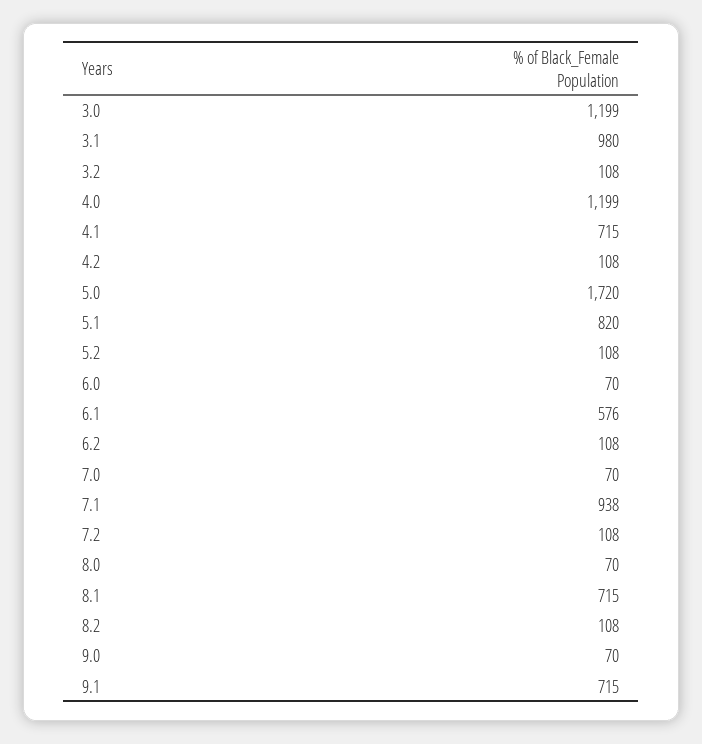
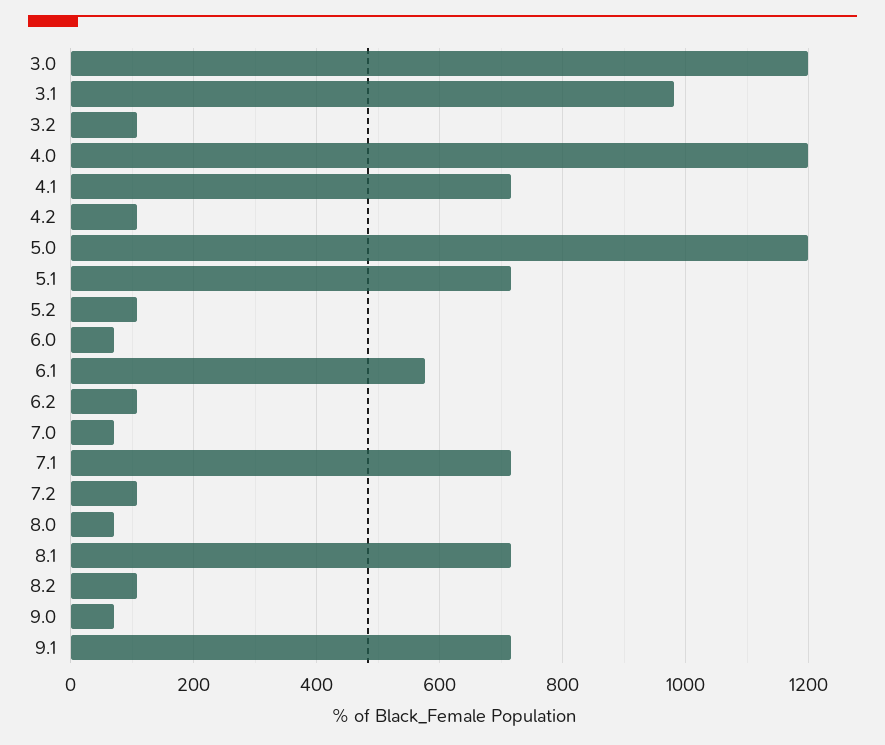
  {
    "3.0": 1199,
    "3.1": 980,
    "3.2": 108,
    "4.0": 1199,
    "4.1": 715,
    "4.2": 108,
-   "5.0": 1720,
+   "5.0": 1200,
-   "5.1": 820,
+   "5.1": 720,
    "5.2": 108,
    "6.0": 70,
    "6.1": 576,
    "6.2": 108,
    "7.0": 70,
-   "7.1": 938,
+   "7.1": 720,
    "7.2": 108,
    "8.0": 70,
    "8.1": 715,
    "8.2": 108,
    "9.0": 70,
    "9.1": 715
  }

